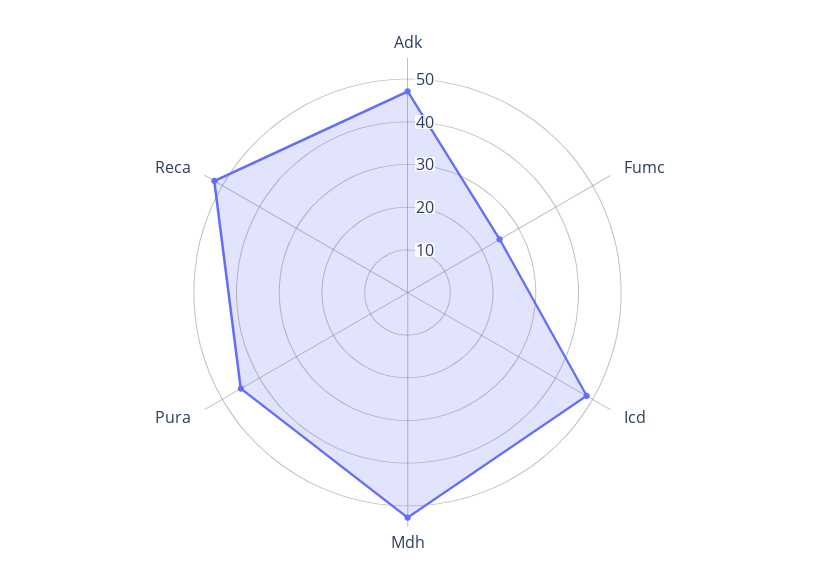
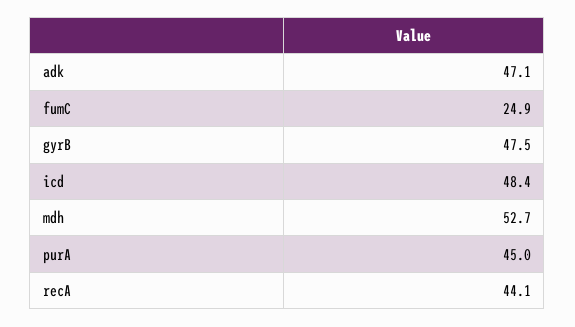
  {
    "Adk": 47.1,
    "Fumc": 24.9,
    "Icd": 48.4,
    "Mdh": 52.7,
    "Pura": 45,
-   "Reca": 52
+   "Reca": 44.1,
+   "gyrB": 47.5
  }

